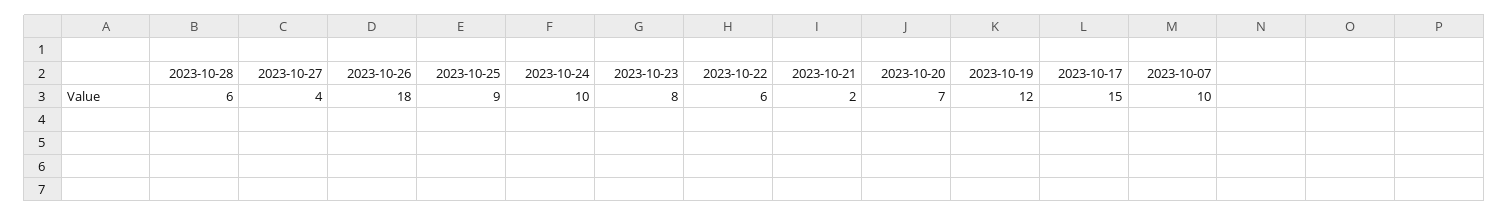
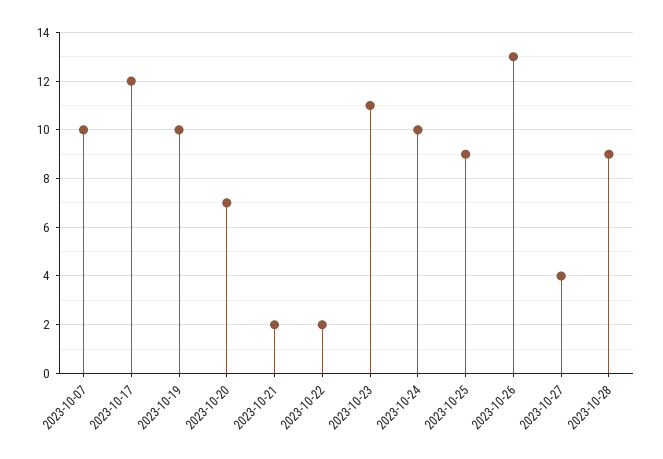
  {
-   "2023-10-28": 6,
+   "2023-10-28": 9,
    "2023-10-27": 4,
-   "2023-10-26": 18,
+   "2023-10-26": 13,
    "2023-10-25": 9,
    "2023-10-24": 10,
-   "2023-10-23": 8,
+   "2023-10-23": 11,
-   "2023-10-22": 6,
+   "2023-10-22": 2,
    "2023-10-21": 2,
    "2023-10-20": 7,
-   "2023-10-19": 12,
+   "2023-10-19": 10,
-   "2023-10-17": 15,
+   "2023-10-17": 12,
    "2023-10-07": 10
  }

